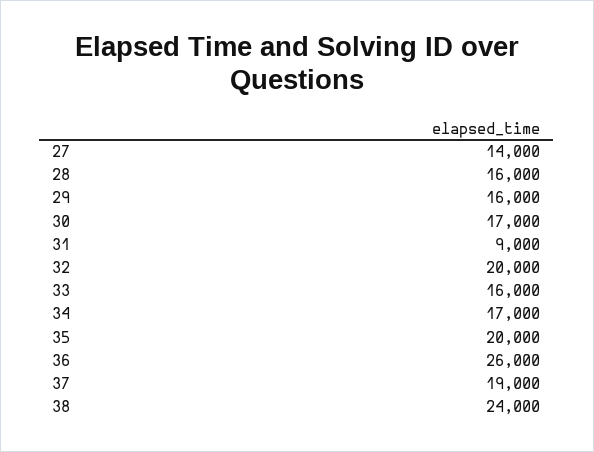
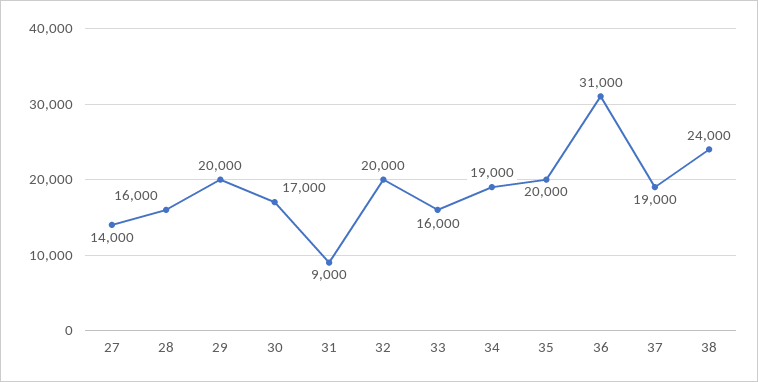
  {
    "27": 14000,
    "28": 16000,
-   "29": 16000,
+   "29": 20000,
    "30": 17000,
    "31": 9000,
    "32": 20000,
    "33": 16000,
-   "34": 17000,
+   "34": 19000,
    "35": 20000,
-   "36": 26000,
+   "36": 31000,
    "37": 19000,
    "38": 24000
  }

